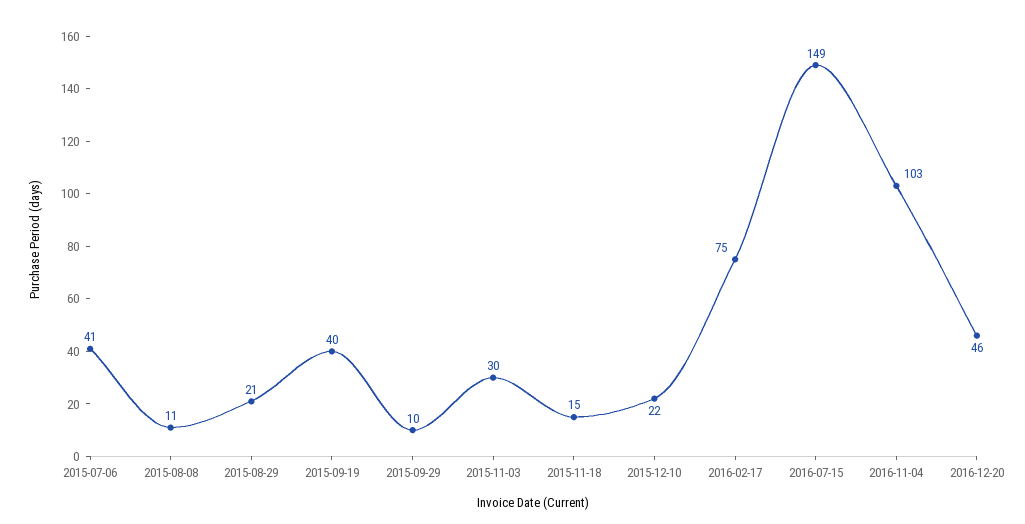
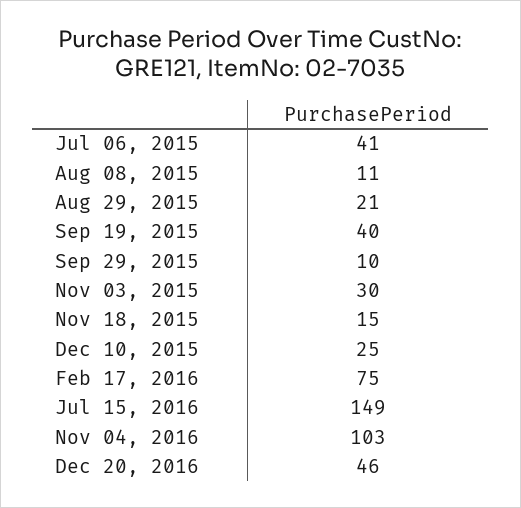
  {
    "2015-07-06": 41,
    "2015-08-08": 11,
    "2015-08-29": 21,
    "2015-09-19": 40,
    "2015-09-29": 10,
    "2015-11-03": 30,
    "2015-11-18": 15,
-   "2015-12-10": 22,
+   "2015-12-10": 25,
    "2016-02-17": 75,
    "2016-07-15": 149,
    "2016-11-04": 103,
    "2016-12-20": 46
  }

